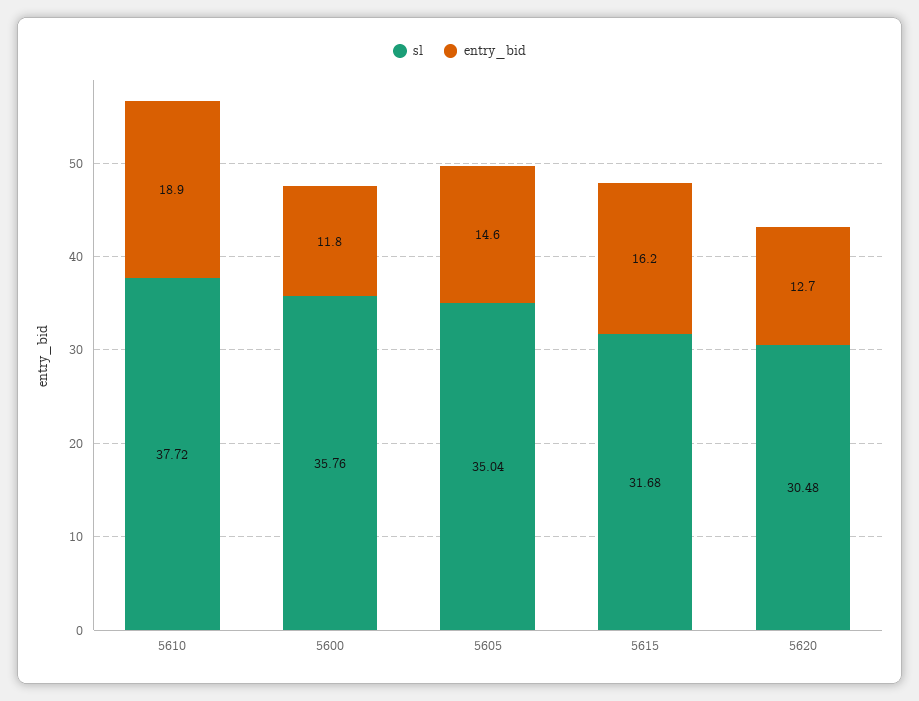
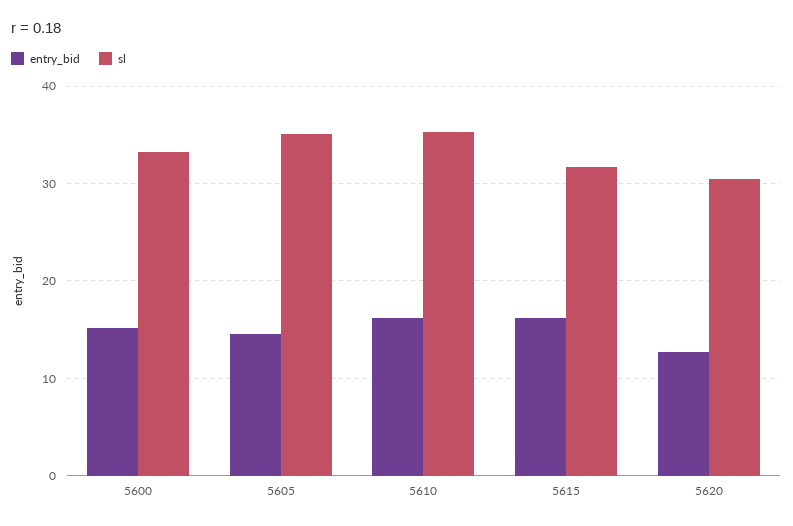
  {
    "sl": {
-     "5610": 37.72,
+     "5610": 35,
-     "5600": 35.76,
+     "5600": 33,
      "5605": 35.04,
      "5615": 31.68,
      "5620": 30.48
    },
    "entry_bid": {
-     "5610": 18.9,
+     "5610": 16,
-     "5600": 11.8,
+     "5600": 15,
      "5605": 14.6,
      "5615": 16.2,
      "5620": 12.7
    }
  }

